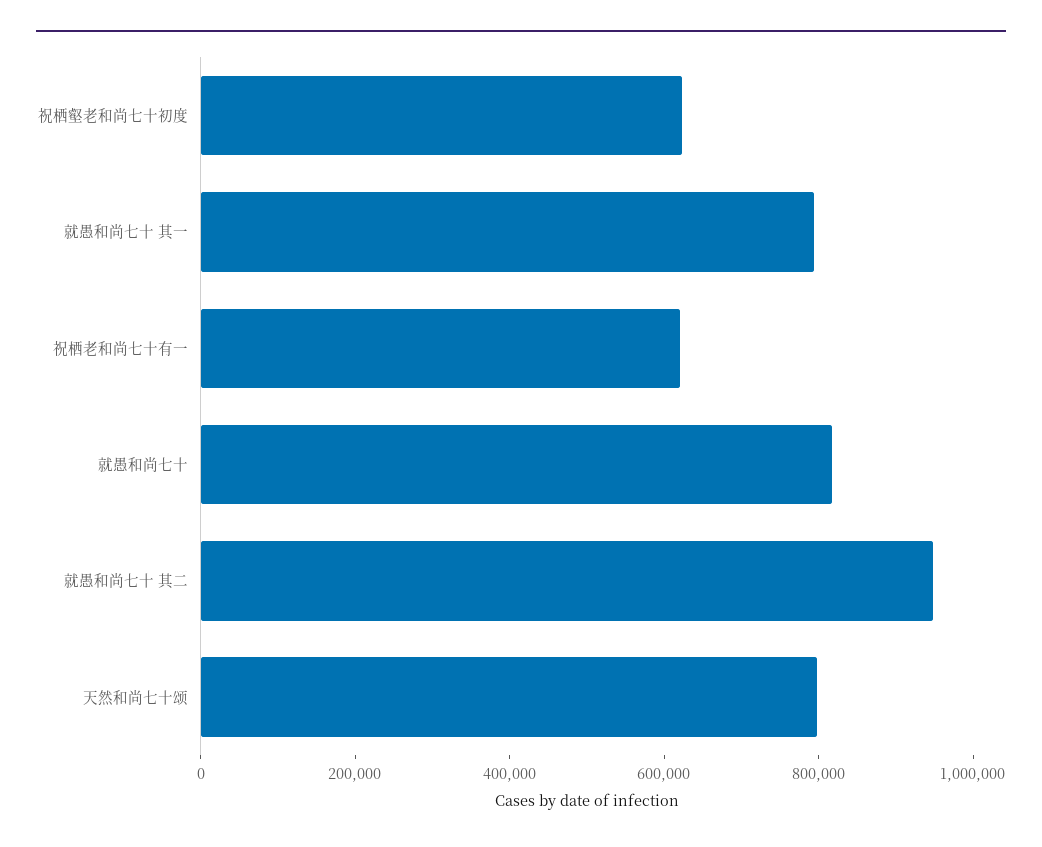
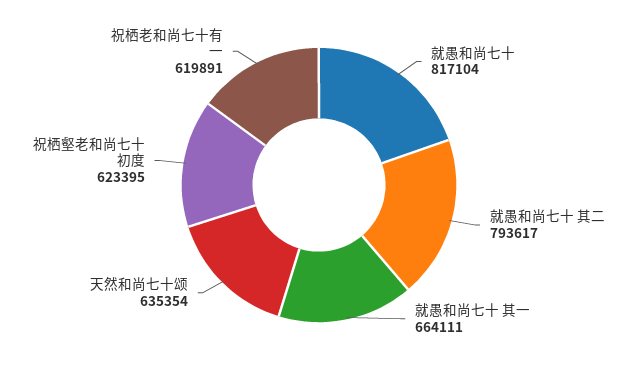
  {
    "祝栖壑老和尚七十初度": 623395,
-   "就愚和尚七十 其一": 800000,
+   "就愚和尚七十 其一": 664111,
    "祝栖老和尚七十有一": 619891,
    "就愚和尚七十": 817104,
-   "就愚和尚七十 其二": 950000,
+   "就愚和尚七十 其二": 793617,
-   "天然和尚七十颂": 800000
+   "天然和尚七十颂": 635354
  }

